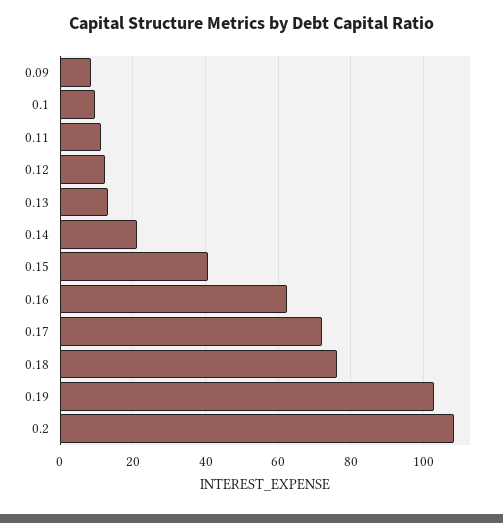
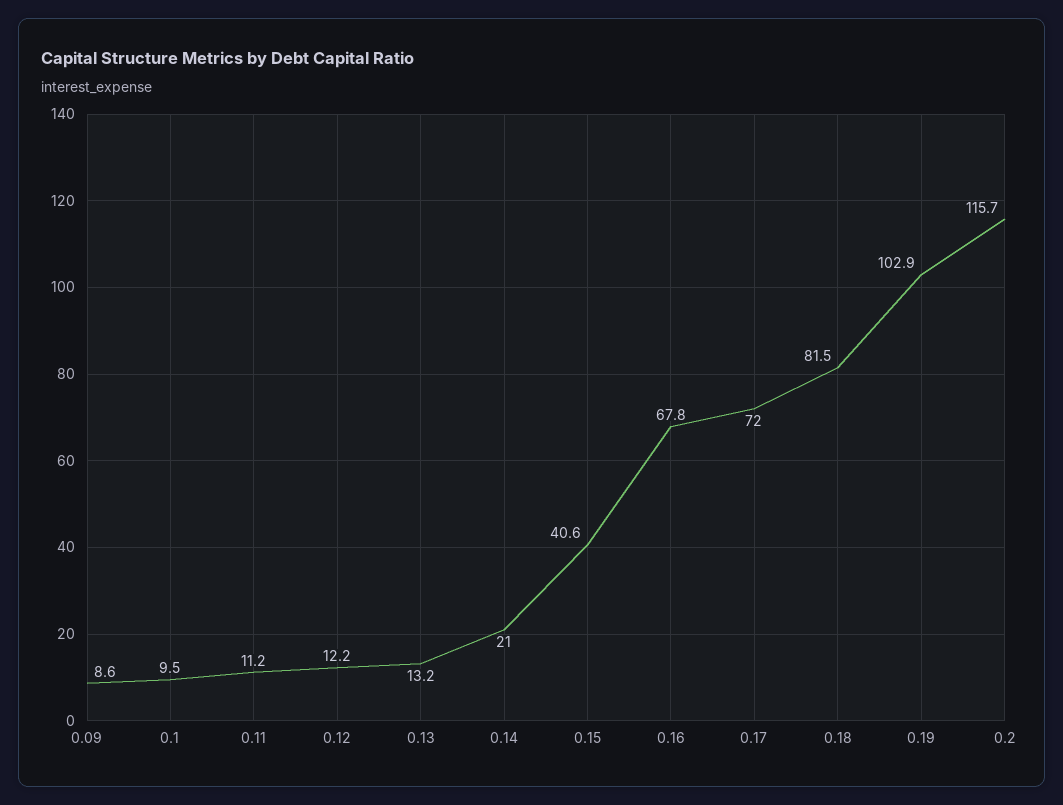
  {
    "0.09": 8.6,
    "0.1": 9.5,
    "0.11": 11.2,
    "0.12": 12.2,
    "0.13": 13.2,
    "0.14": 21,
    "0.15": 40.6,
-   "0.16": 62,
+   "0.16": 67.8,
    "0.17": 72,
-   "0.18": 76,
+   "0.18": 81.5,
    "0.19": 102.9,
-   "0.2": 108
+   "0.2": 115.7
  }

